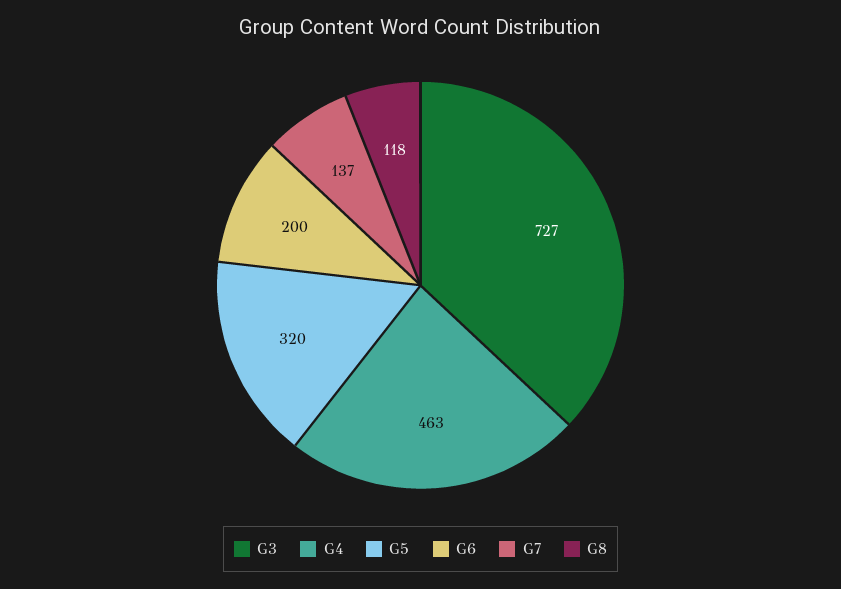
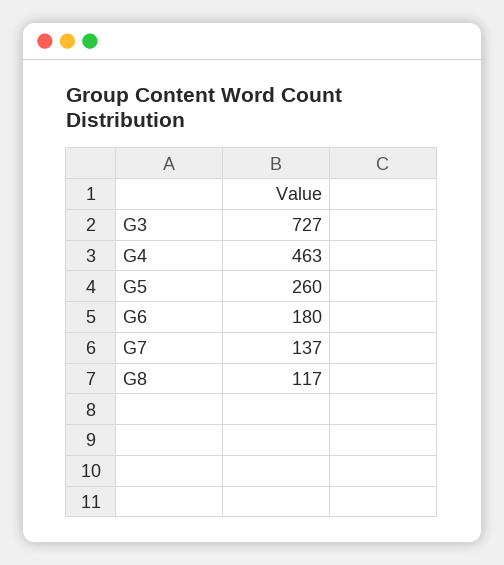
  {
    "G3": 727,
    "G4": 463,
-   "G5": 320,
+   "G5": 260,
-   "G6": 200,
+   "G6": 180,
    "G7": 137,
-   "G8": 118
+   "G8": 117
  }

